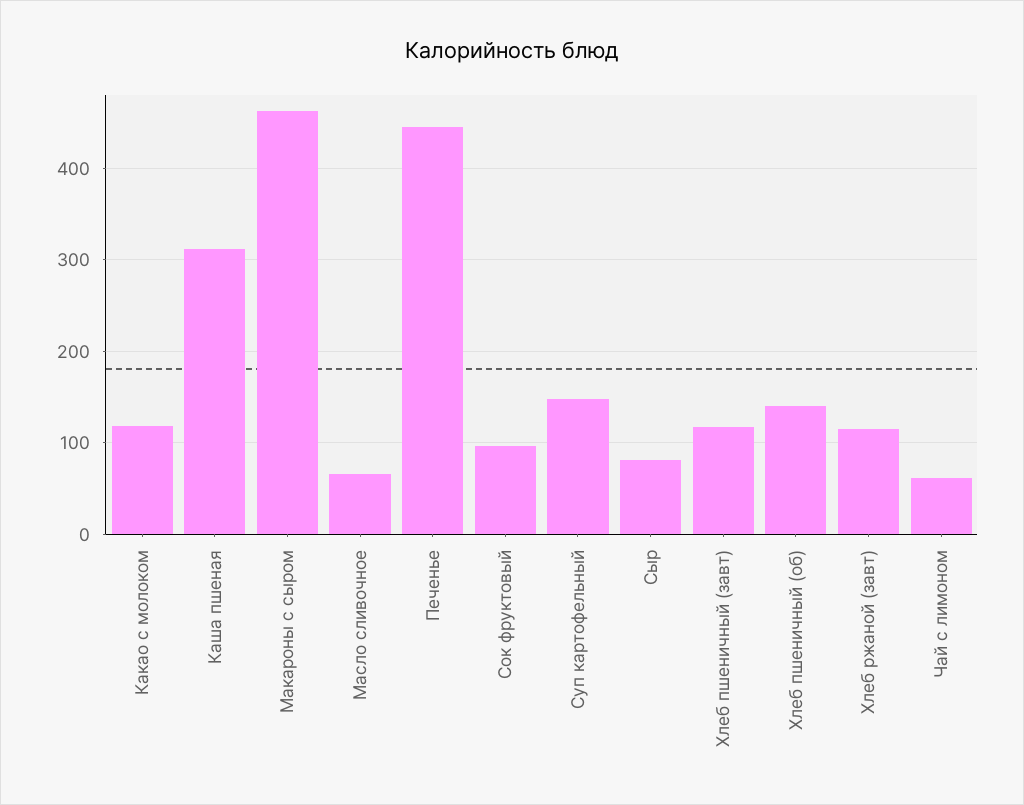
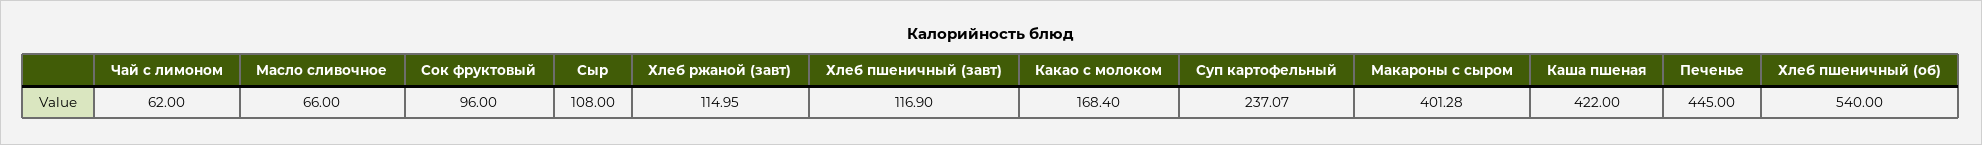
  {
-   "Какао с молоком": 120,
+   "Какао с молоком": 168.4,
-   "Каша пшеная": 310,
+   "Каша пшеная": 422,
-   "Макароны с сыром": 460,
+   "Макароны с сыром": 401.28,
    "Масло сливочное": 66,
    "Печенье": 445,
    "Сок фруктовый": 96,
-   "Суп картофельный": 150,
+   "Суп картофельный": 237.07,
-   "Сыр": 80,
+   "Сыр": 108,
    "Хлеб пшеничный (завт)": 116.9,
-   "Хлеб пшеничный (об)": 140,
+   "Хлеб пшеничный (об)": 540,
    "Хлеб ржаной (завт)": 114.95,
    "Чай с лимоном": 62
  }

